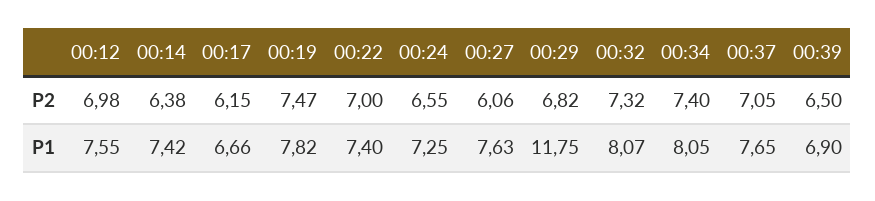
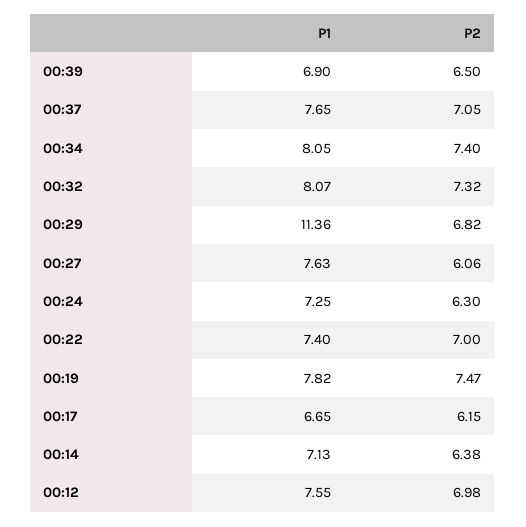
  {
    "00:12": {
      "P2": 6.98,
      "P1": 7.55
    },
    "00:14": {
      "P2": 6.38,
-     "P1": 7.42
+     "P1": 7.13
    },
    "00:17": {
      "P2": 6.15,
-     "P1": 6.66
+     "P1": 6.65
    },
    "00:19": {
      "P2": 7.47,
      "P1": 7.82
    },
    "00:22": {
      "P2": 7,
      "P1": 7.4
    },
    "00:24": {
-     "P2": 6.55,
+     "P2": 6.3,
      "P1": 7.25
    },
    "00:27": {
      "P2": 6.06,
      "P1": 7.63
    },
    "00:29": {
      "P2": 6.82,
-     "P1": 11.75
+     "P1": 11.36
    },
    "00:32": {
      "P2": 7.32,
      "P1": 8.07
    },
    "00:34": {
      "P2": 7.4,
      "P1": 8.05
    },
    "00:37": {
      "P2": 7.05,
      "P1": 7.65
    },
    "00:39": {
      "P2": 6.5,
      "P1": 6.9
    }
  }

